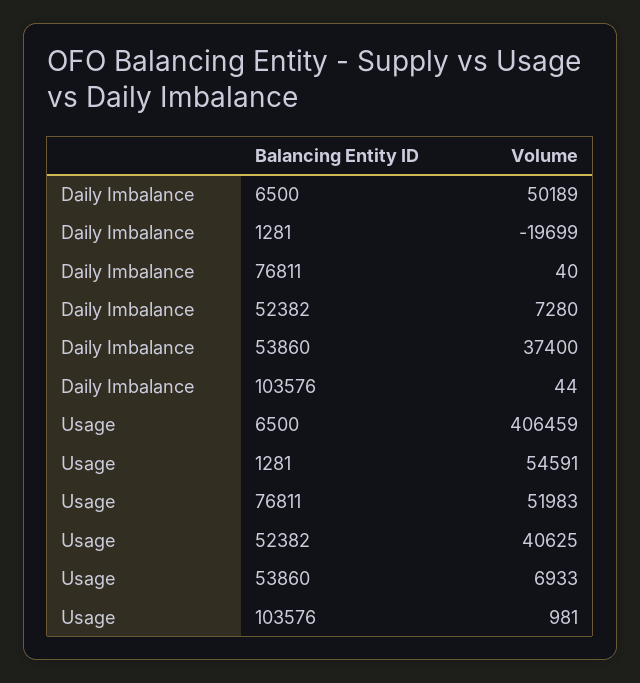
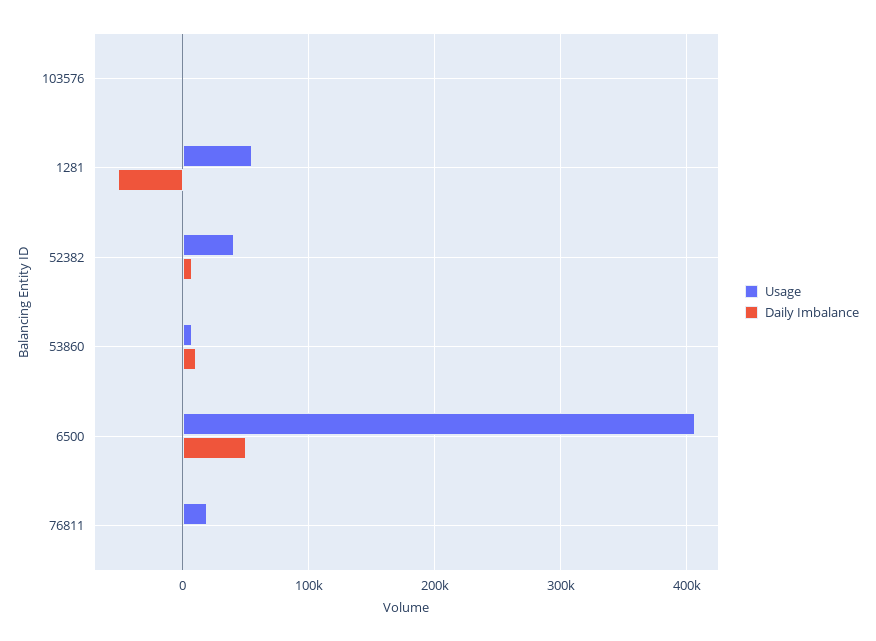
  {
    "Daily Imbalance": {
      "6500": 50189,
-     "1281": -19699,
+     "1281": -50000,
      "76811": 40,
      "52382": 7280,
-     "53860": 37400,
+     "53860": 10000,
      "103576": 44
    },
    "Usage": {
      "6500": 406459,
      "1281": 54591,
-     "76811": 51983,
+     "76811": 20000,
      "52382": 40625,
      "53860": 6933,
      "103576": 981
    }
  }

